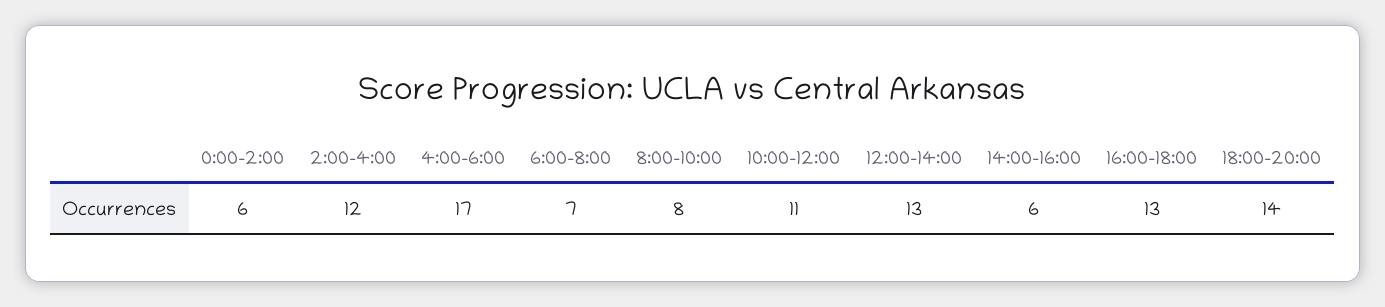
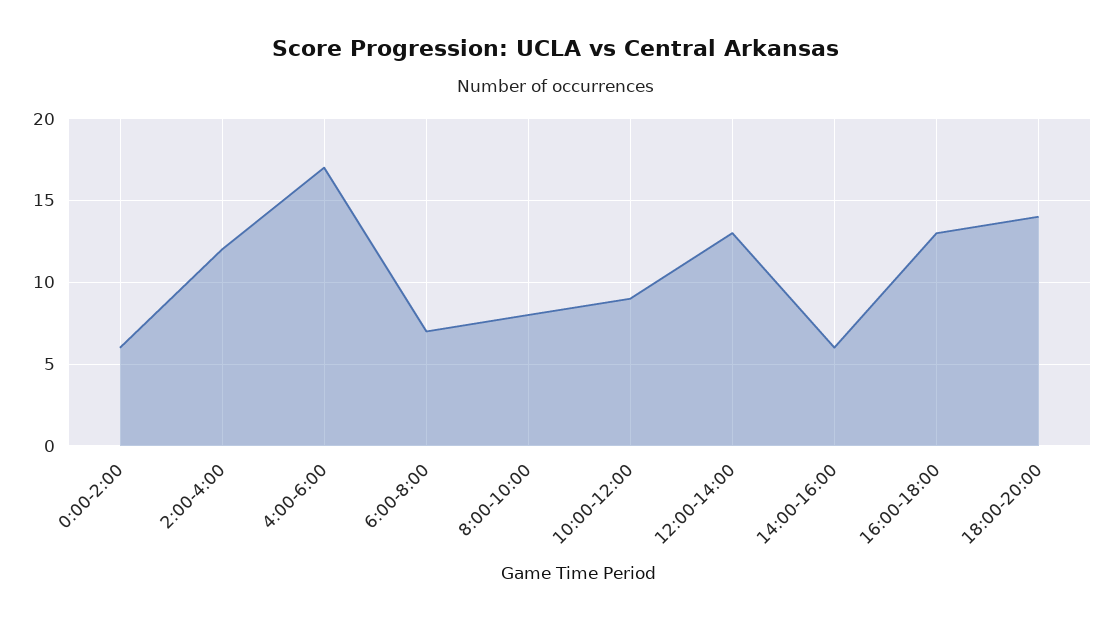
  {
    "0:00-2:00": 6,
    "2:00-4:00": 12,
    "4:00-6:00": 17,
    "6:00-8:00": 7,
    "8:00-10:00": 8,
-   "10:00-12:00": 11,
+   "10:00-12:00": 9,
    "12:00-14:00": 13,
    "14:00-16:00": 6,
    "16:00-18:00": 13,
    "18:00-20:00": 14
  }

